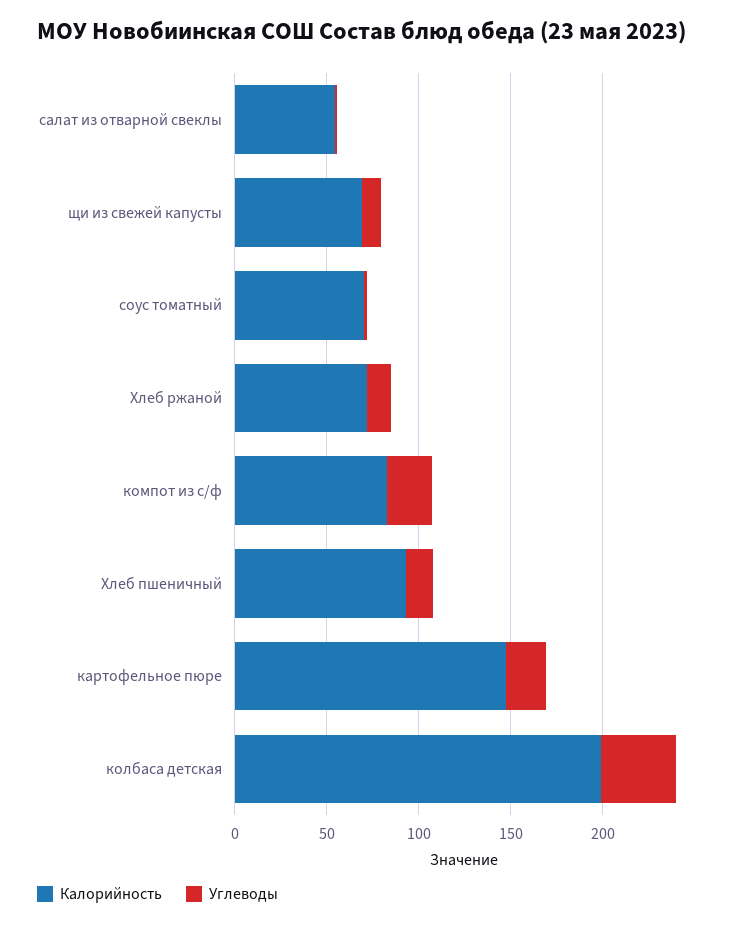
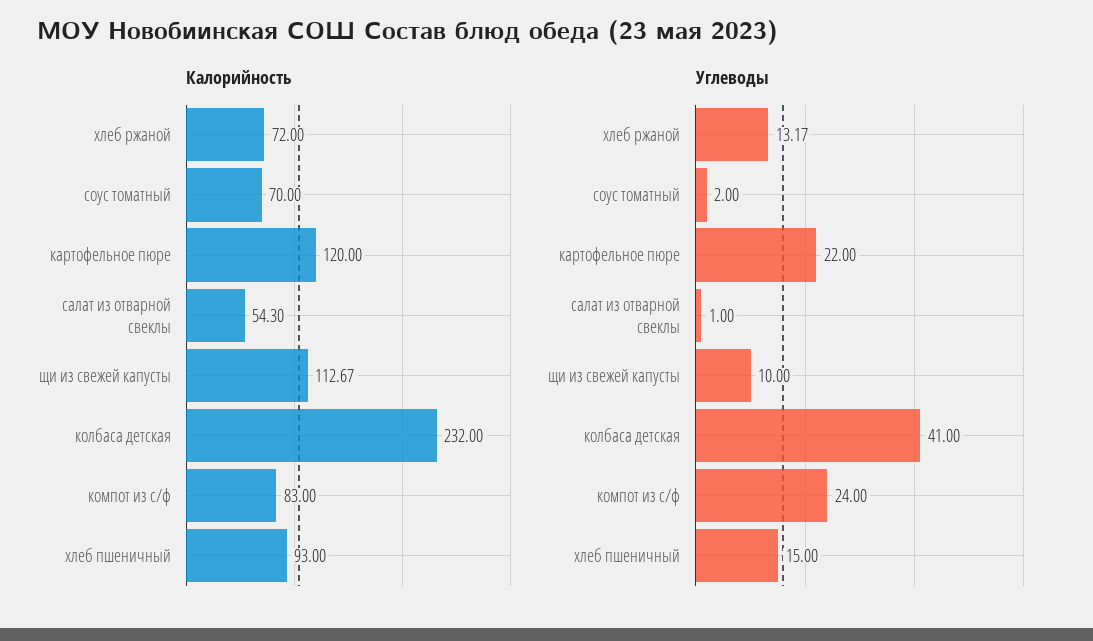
  {
    "Калорийность": {
      "салат из отварной свеклы": 54.3,
-     "щи из свежей капусты": 70,
+     "щи из свежей капусты": 112.67,
      "соус томатный": 70,
      "Хлеб ржаной": 72,
      "компот из с/ф": 83,
      "Хлеб пшеничный": 93,
-     "картофельное пюре": 150,
+     "картофельное пюре": 120,
-     "колбаса детская": 200
+     "колбаса детская": 232
    },
    "Углеводы": {
      "салат из отварной свеклы": 1,
      "щи из свежей капусты": 10,
      "соус томатный": 2,
      "Хлеб ржаной": 13.17,
      "компот из с/ф": 24,
      "Хлеб пшеничный": 15,
      "картофельное пюре": 22,
      "колбаса детская": 41
    }
  }

